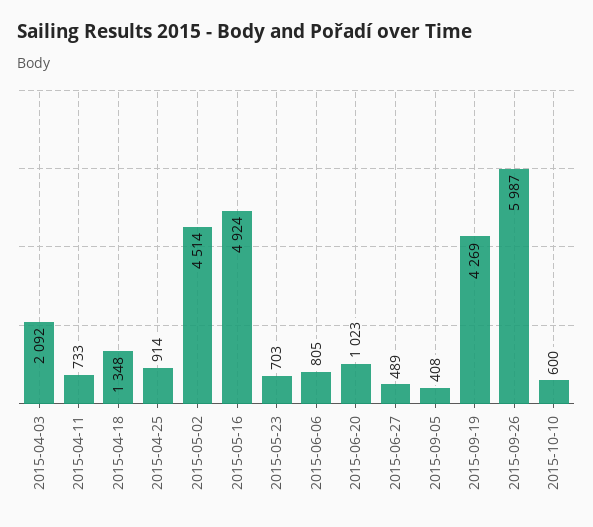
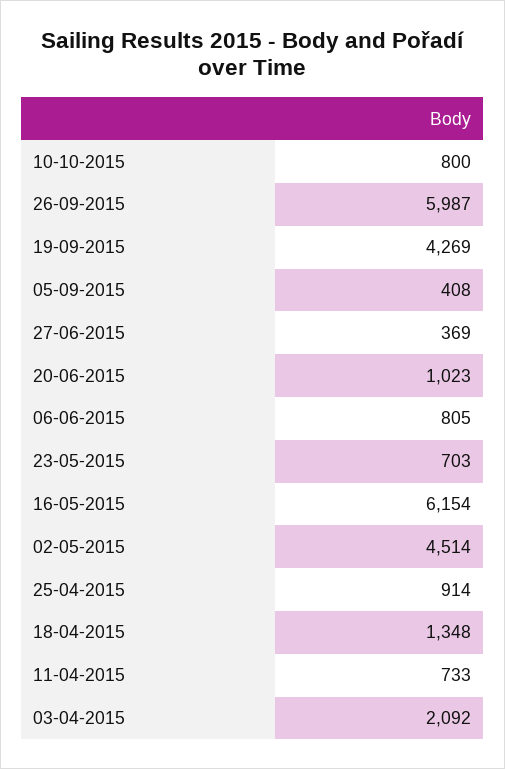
  {
    "2015-04-03": 2092,
    "2015-04-11": 733,
    "2015-04-18": 1348,
    "2015-04-25": 914,
    "2015-05-02": 4514,
-   "2015-05-16": 4924,
+   "2015-05-16": 6154,
    "2015-05-23": 703,
    "2015-06-06": 805,
    "2015-06-20": 1023,
-   "2015-06-27": 489,
+   "2015-06-27": 369,
    "2015-09-05": 408,
    "2015-09-19": 4269,
    "2015-09-26": 5987,
-   "2015-10-10": 600
+   "2015-10-10": 800
  }

